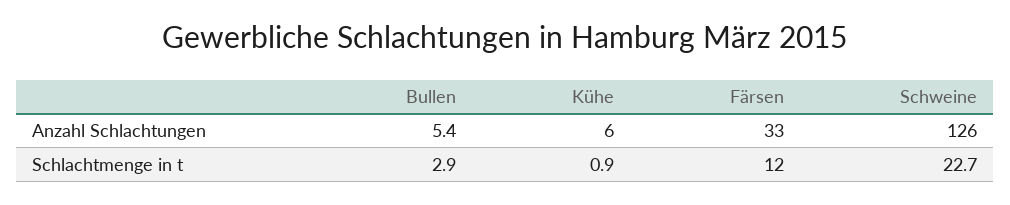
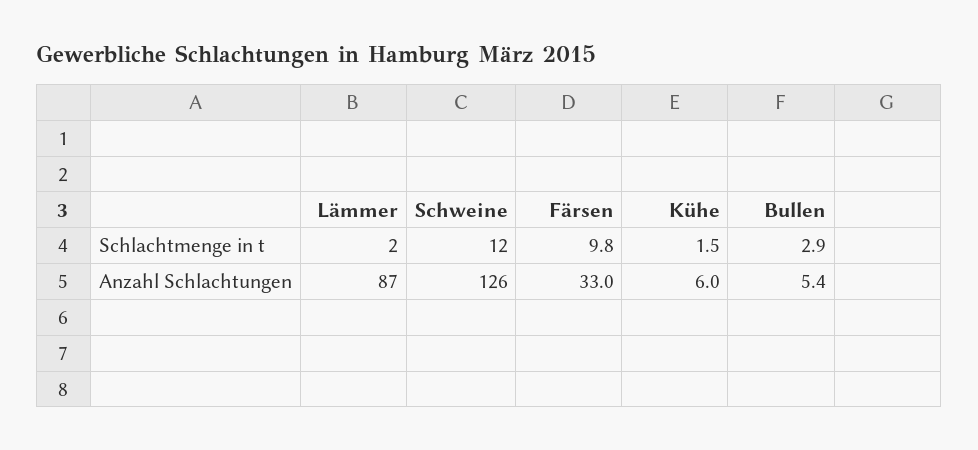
  {
    "Bullen": {
      "Anzahl Schlachtungen": 5.4,
      "Schlachtmenge in t": 2.9
    },
    "Kühe": {
      "Anzahl Schlachtungen": 6,
-     "Schlachtmenge in t": 0.9
+     "Schlachtmenge in t": 1.5
    },
    "Färsen": {
      "Anzahl Schlachtungen": 33,
-     "Schlachtmenge in t": 12
+     "Schlachtmenge in t": 9.8
    },
    "Schweine": {
      "Anzahl Schlachtungen": 126,
-     "Schlachtmenge in t": 22.7
+     "Schlachtmenge in t": 12
-   }
+   },
+   "Lämmer": {
+     "Schlachtmenge in t": 2,
+     "Anzahl Schlachtungen": 87
+   }
  }

